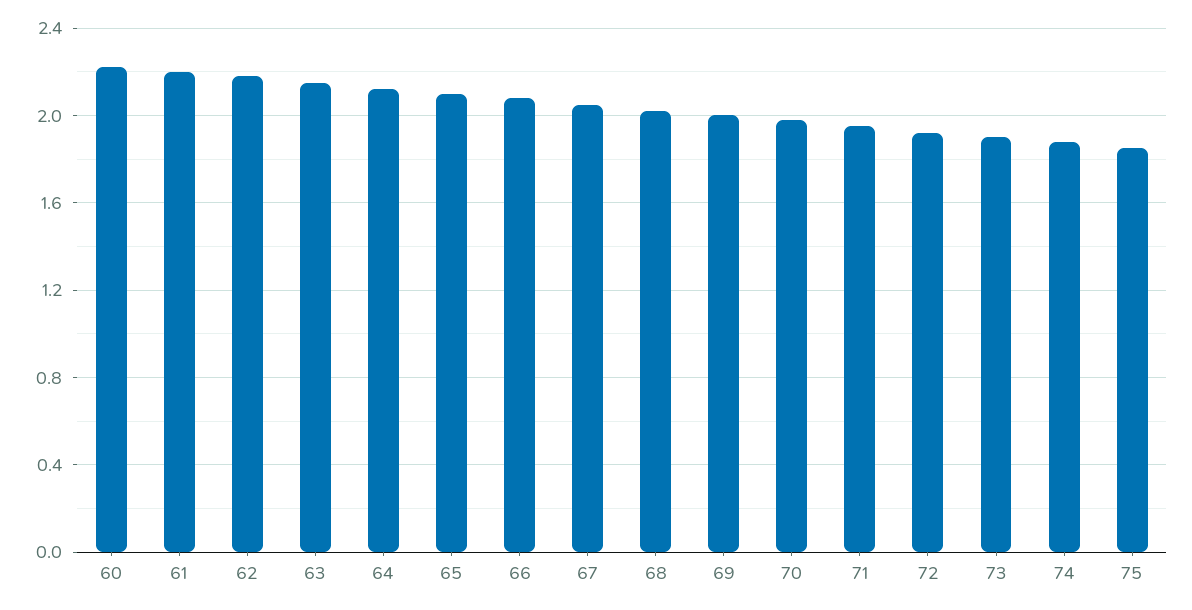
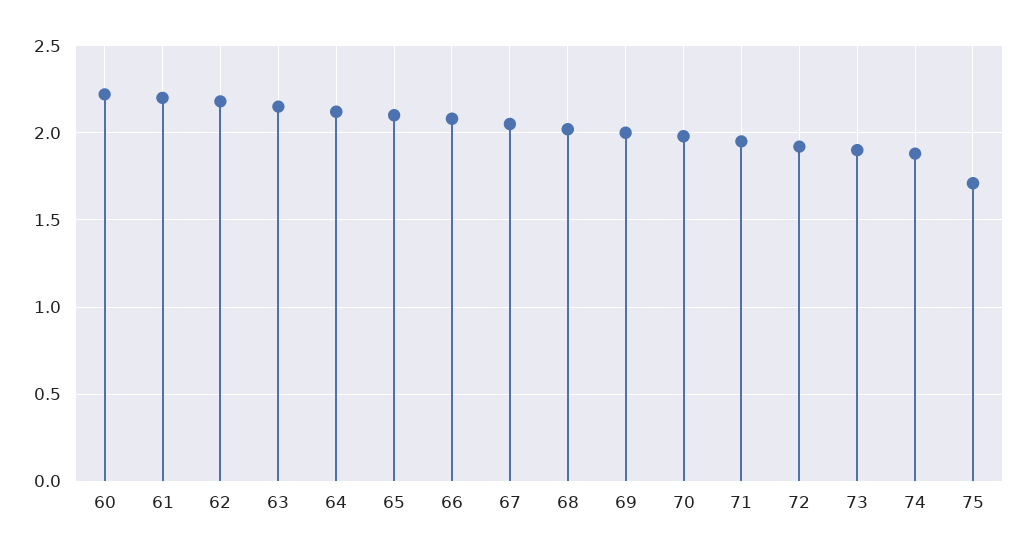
  {
    "60": 2.2,
    "61": 2.2,
    "62": 2.2,
    "63": 2.15,
    "64": 2.1,
    "65": 2.1,
    "66": 2.1,
    "67": 2.05,
    "68": 2,
    "69": 2,
    "70": 2,
    "71": 1.95,
    "72": 1.9,
    "73": 1.9,
    "74": 1.9,
-   "75": 1.85
+   "75": 1.7
  }

